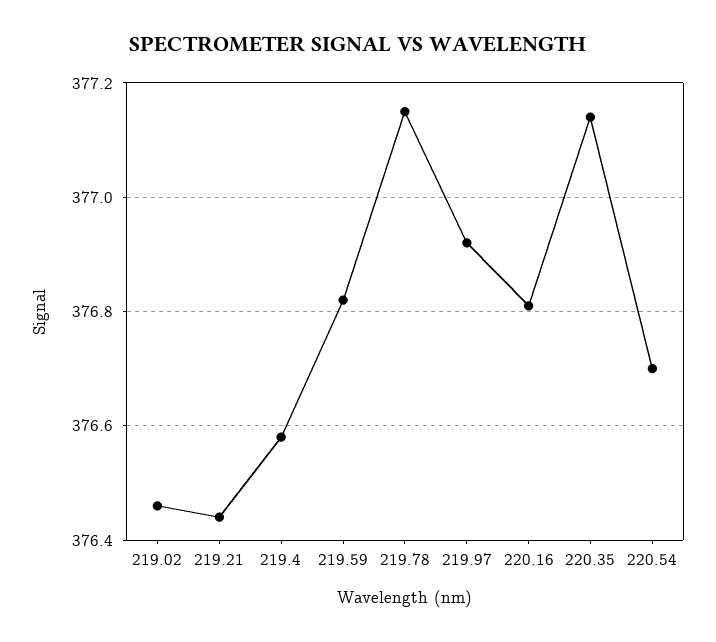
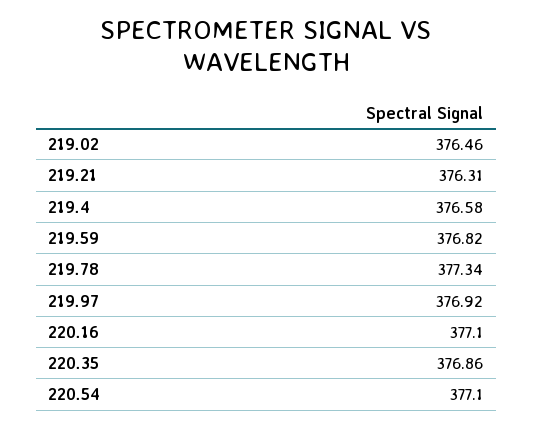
  {
    "219.02": 376.46,
-   "219.21": 376.45,
+   "219.21": 376.31,
    "219.4": 376.58,
    "219.59": 376.82,
-   "219.78": 377.15,
+   "219.78": 377.34,
    "219.97": 376.92,
-   "220.16": 376.8,
+   "220.16": 377.1,
-   "220.35": 377.15,
+   "220.35": 376.86,
-   "220.54": 376.7
+   "220.54": 377.1
  }

